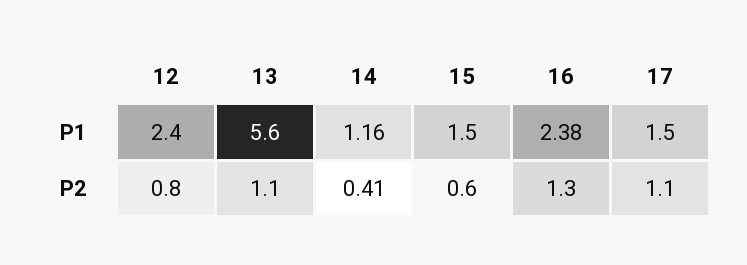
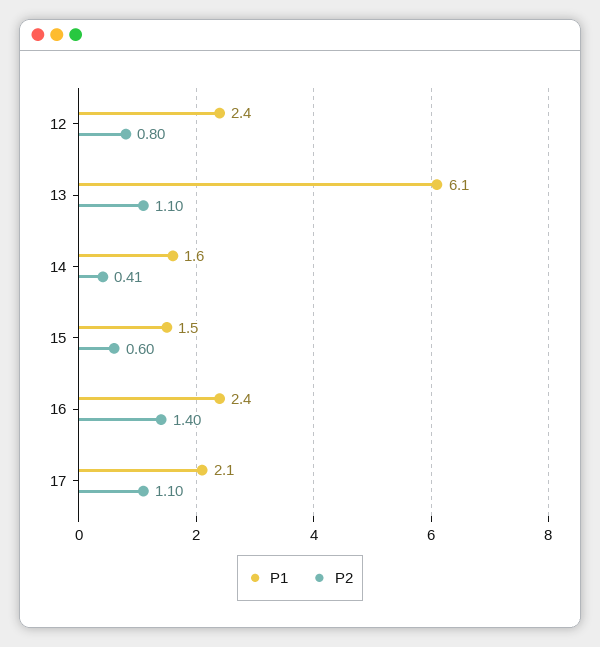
  {
    "P1": {
      "12": 2.4,
-     "13": 5.6,
+     "13": 6.1,
-     "14": 1.16,
+     "14": 1.6,
      "15": 1.5,
      "16": 2.38,
-     "17": 1.5
+     "17": 2.1
    },
    "P2": {
      "12": 0.8,
      "13": 1.1,
      "14": 0.41,
      "15": 0.6,
-     "16": 1.3,
+     "16": 1.4,
      "17": 1.1
    }
  }

